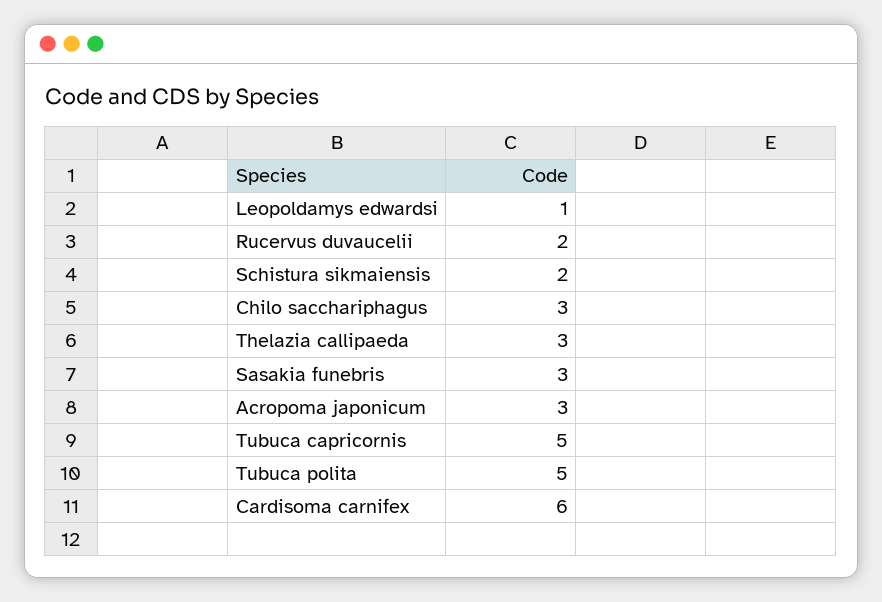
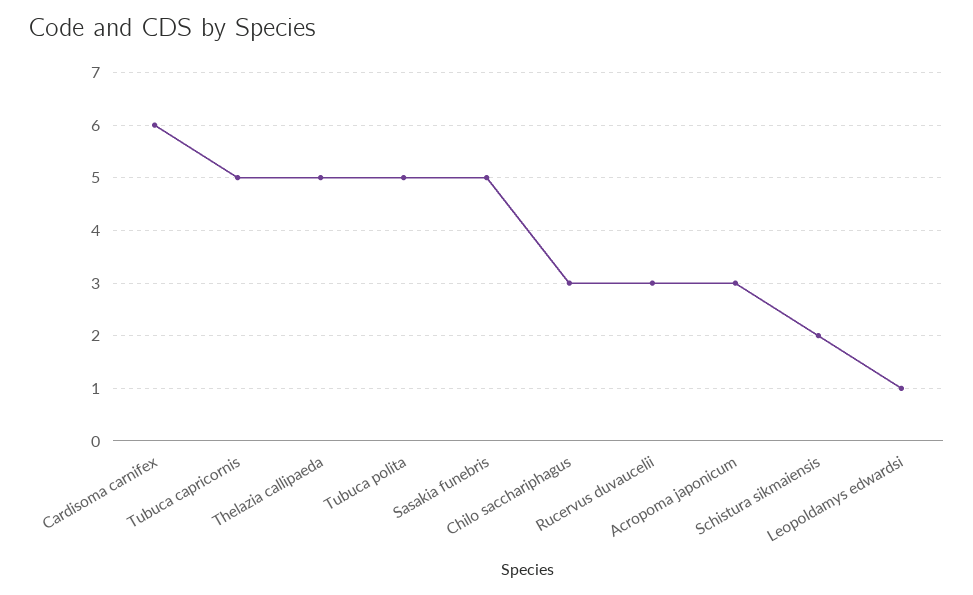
  {
    "Leopoldamys edwardsi": 1,
-   "Rucervus duvaucelii": 2,
+   "Rucervus duvaucelii": 3,
    "Schistura sikmaiensis": 2,
    "Chilo sacchariphagus": 3,
-   "Thelazia callipaeda": 3,
+   "Thelazia callipaeda": 5,
-   "Sasakia funebris": 3,
+   "Sasakia funebris": 5,
    "Acropoma japonicum": 3,
    "Tubuca capricornis": 5,
    "Tubuca polita": 5,
    "Cardisoma carnifex": 6
  }

